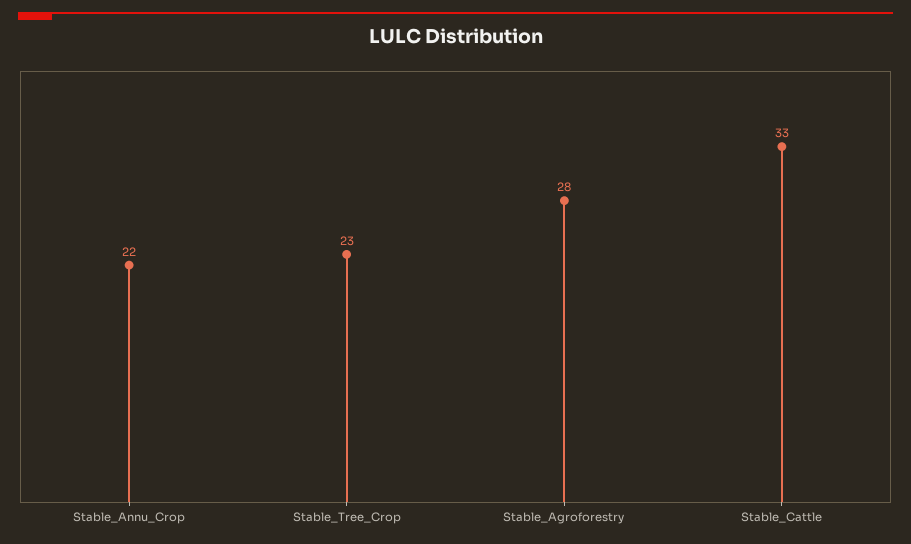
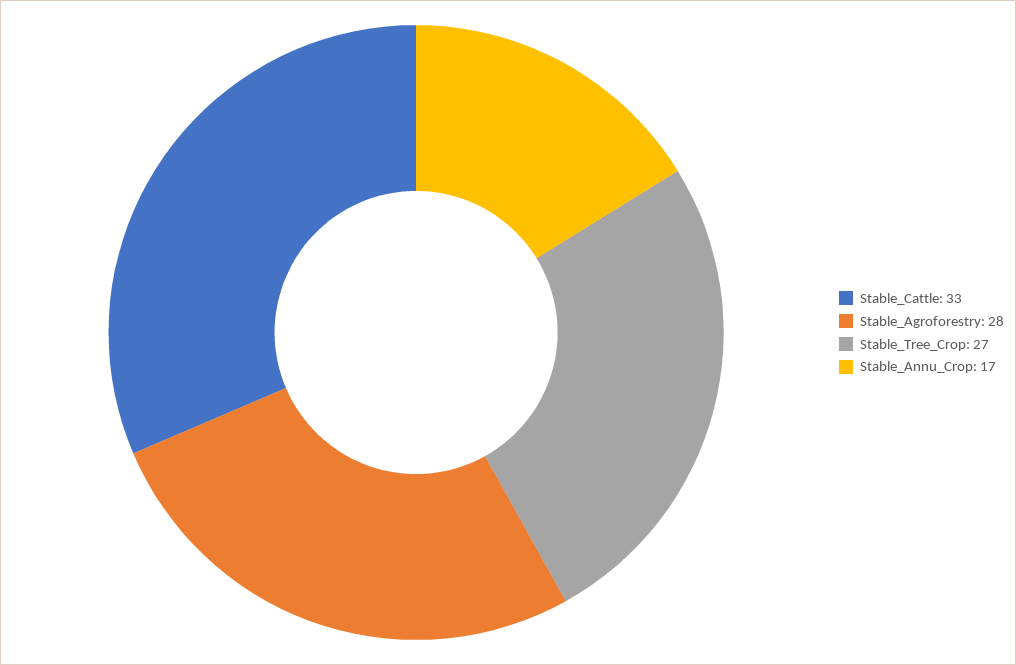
  {
-   "Stable_Annu_Crop": 22,
+   "Stable_Annu_Crop": 17,
-   "Stable_Tree_Crop": 23,
+   "Stable_Tree_Crop": 27,
    "Stable_Agroforestry": 28,
    "Stable_Cattle": 33
  }

